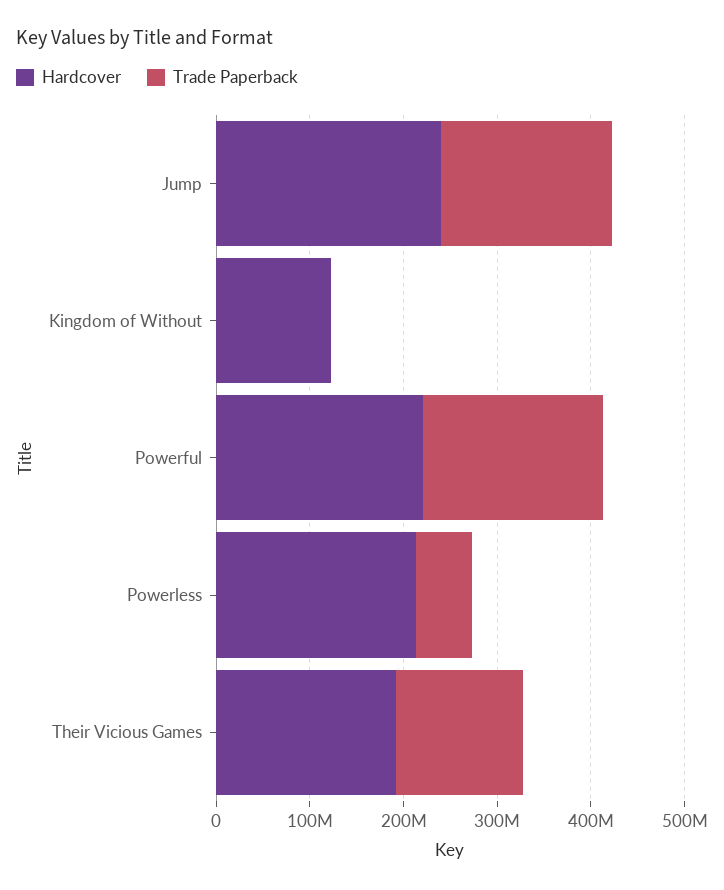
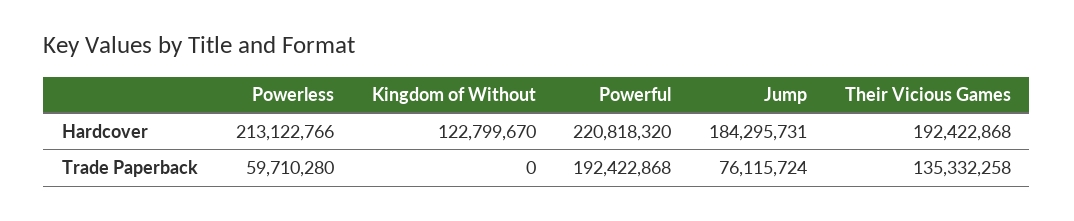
  {
    "Hardcover": {
-     "Jump": 240000000,
+     "Jump": 184295731,
      "Kingdom of Without": 122799670,
      "Powerful": 220818320,
      "Powerless": 213122766,
      "Their Vicious Games": 192422868
    },
    "Trade Paperback": {
-     "Jump": 180000000,
+     "Jump": 76115724,
      "Kingdom of Without": 0,
      "Powerful": 192422868,
      "Powerless": 59710280,
      "Their Vicious Games": 135332258
    }
  }

